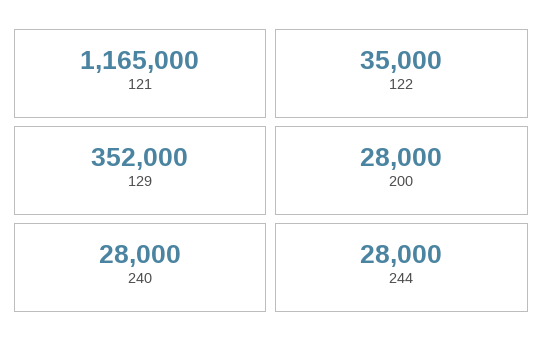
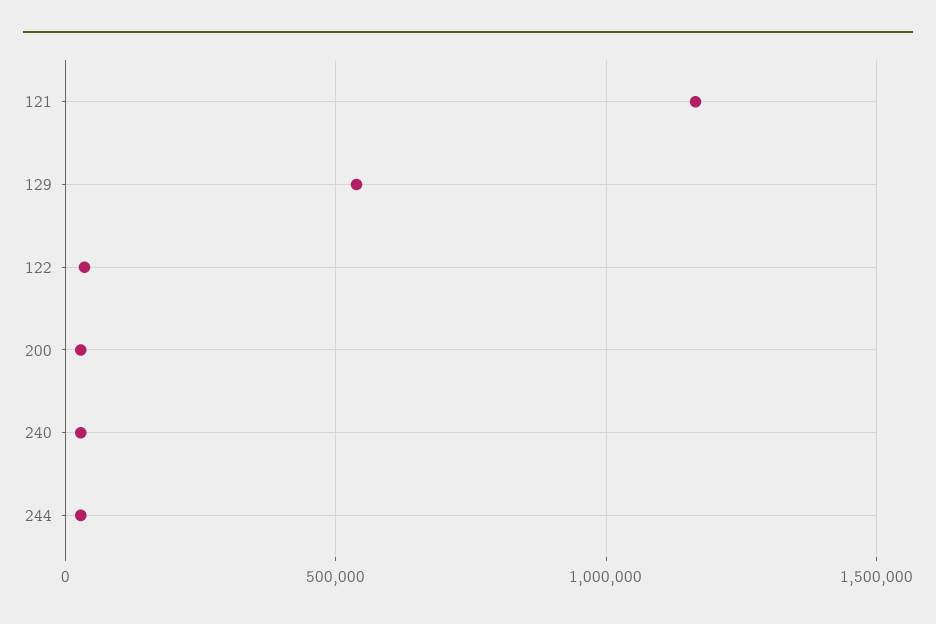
  {
    "121": 1165000,
    "122": 35000,
-   "129": 352000,
+   "129": 550000,
    "200": 28000,
    "240": 28000,
    "244": 28000
  }

